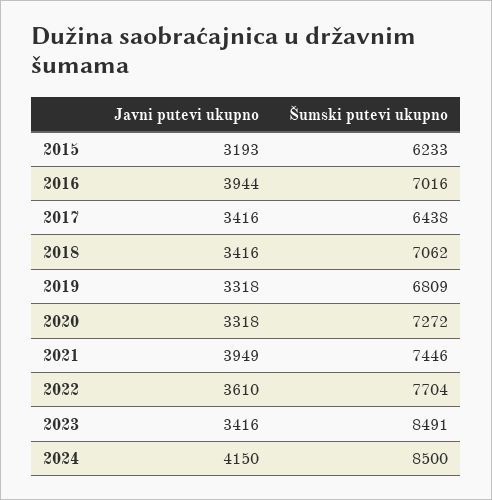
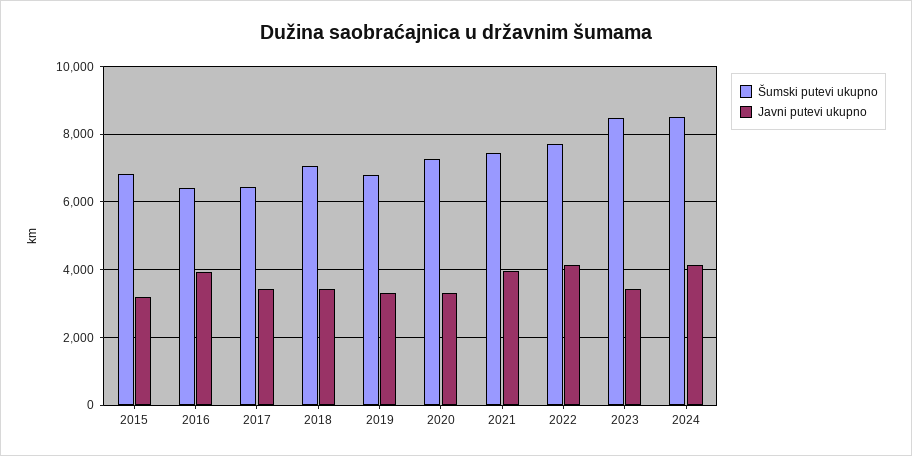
  {
    "Javni putevi ukupno": {
      "2015": 3193,
      "2016": 3944,
      "2017": 3416,
      "2018": 3416,
      "2019": 3318,
      "2020": 3318,
      "2021": 3949,
-     "2022": 3610,
+     "2022": 4200,
      "2023": 3416,
      "2024": 4150
    },
    "Šumski putevi ukupno": {
-     "2015": 6233,
+     "2015": 6800,
-     "2016": 7016,
+     "2016": 6400,
      "2017": 6438,
      "2018": 7062,
      "2019": 6809,
      "2020": 7272,
      "2021": 7446,
      "2022": 7704,
      "2023": 8491,
      "2024": 8500
    }
  }

